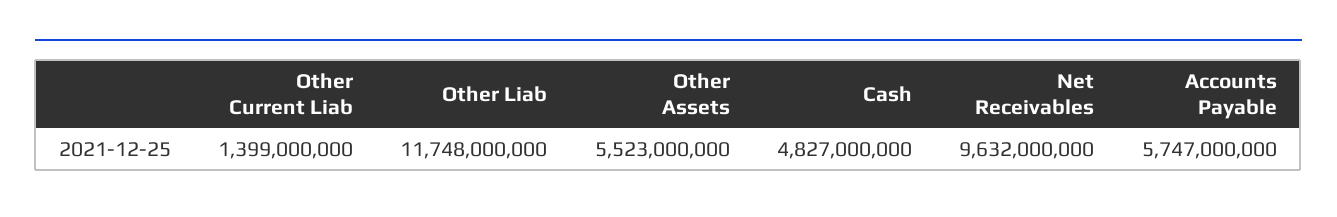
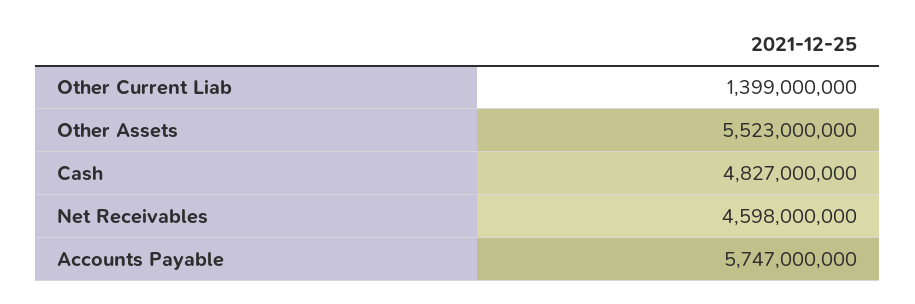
  {
    "Other Current Liab": 1399000000,
-   "Other Liab": 11748000000,
    "Other Assets": 5523000000,
    "Cash": 4827000000,
-   "Net Receivables": 9632000000,
+   "Net Receivables": 4598000000,
    "Accounts Payable": 5747000000
  }

